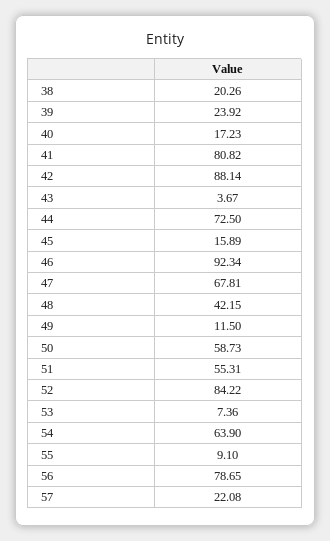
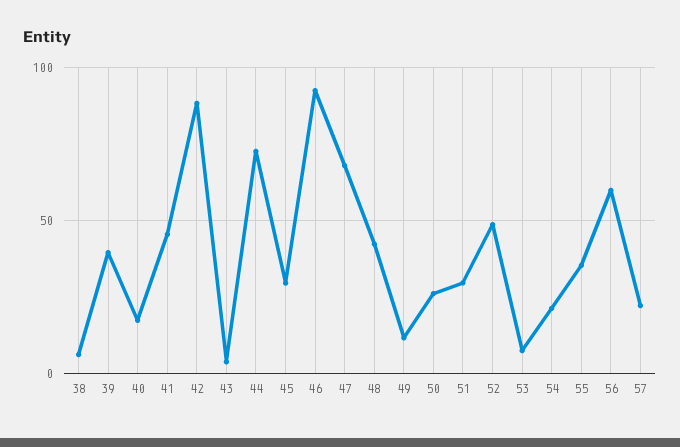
  {
-   "38": 20.26,
+   "38": 5,
-   "39": 23.92,
+   "39": 40,
    "40": 17.23,
-   "41": 80.82,
+   "41": 45,
    "42": 88.14,
    "43": 3.67,
    "44": 72.5,
-   "45": 15.89,
+   "45": 30,
    "46": 92.34,
    "47": 67.81,
    "48": 42.15,
    "49": 11.5,
-   "50": 58.73,
+   "50": 25,
-   "51": 55.31,
+   "51": 30,
-   "52": 84.22,
+   "52": 50,
    "53": 7.36,
-   "54": 63.9,
+   "54": 20,
-   "55": 9.1,
+   "55": 35,
-   "56": 78.65,
+   "56": 60,
    "57": 22.08
  }

